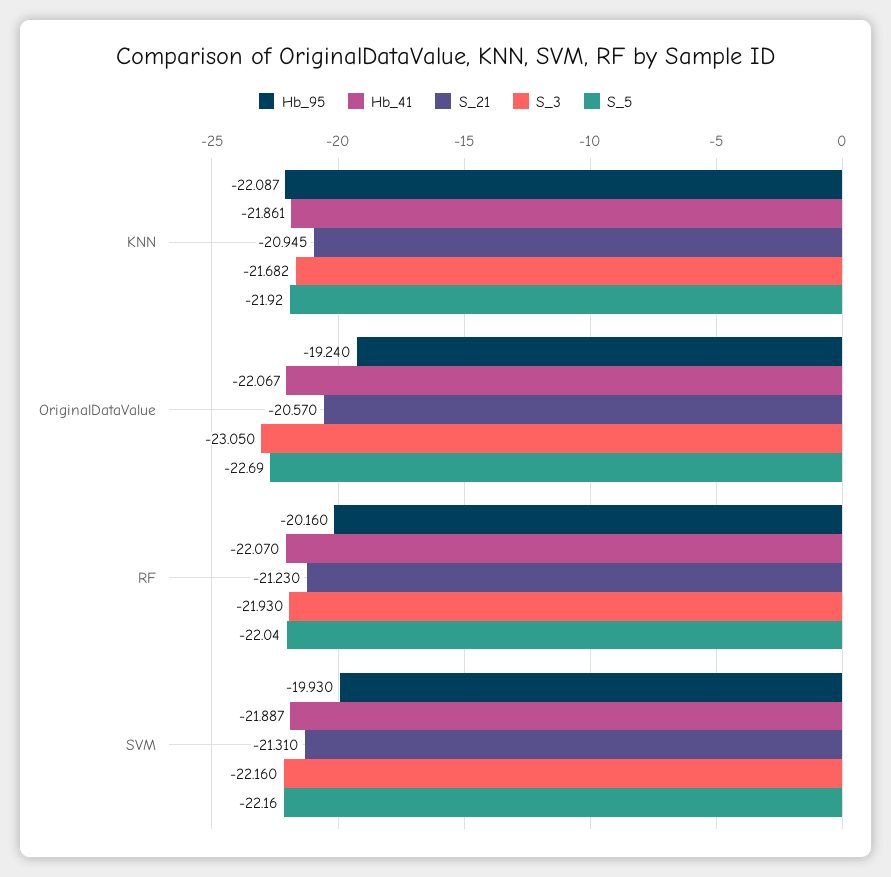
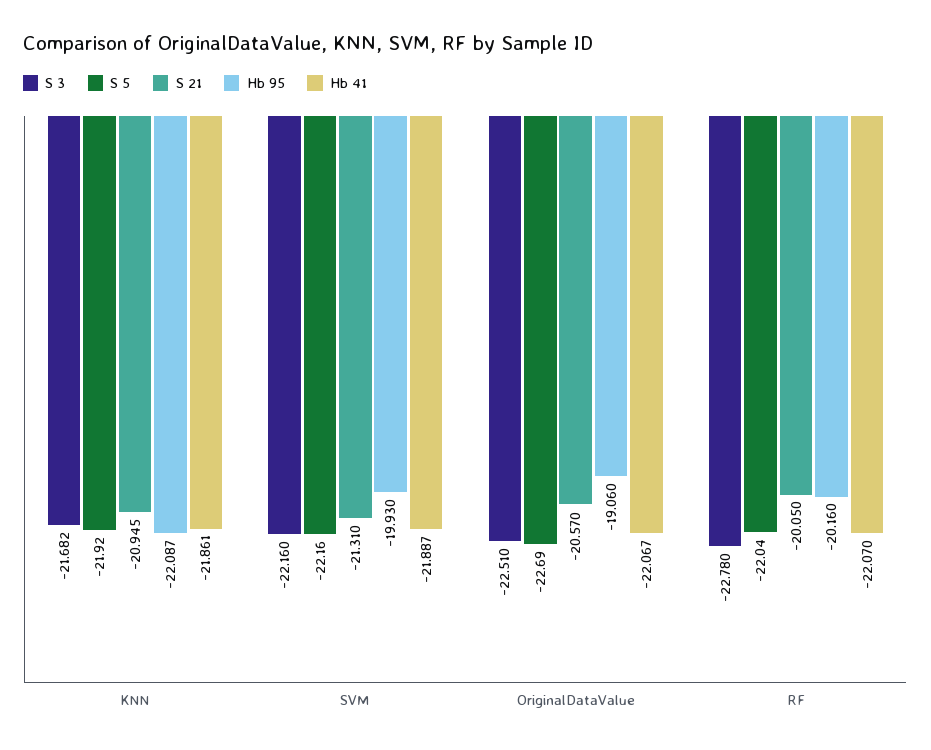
  {
    "Hb_95": {
      "KNN": -22.087,
-     "OriginalDataValue": -19.24,
+     "OriginalDataValue": -19.06,
      "RF": -20.16,
      "SVM": -19.93
    },
    "Hb_41": {
      "KNN": -21.861,
      "OriginalDataValue": -22.067,
      "RF": -22.07,
      "SVM": -21.887
    },
    "S_21": {
      "KNN": -20.945,
      "OriginalDataValue": -20.57,
-     "RF": -21.23,
+     "RF": -20.05,
      "SVM": -21.31
    },
    "S_3": {
      "KNN": -21.682,
-     "OriginalDataValue": -23.05,
+     "OriginalDataValue": -22.51,
-     "RF": -21.93,
+     "RF": -22.78,
      "SVM": -22.16
    },
    "S_5": {
      "KNN": -21.92,
      "OriginalDataValue": -22.69,
      "RF": -22.04,
      "SVM": -22.16
    }
  }

